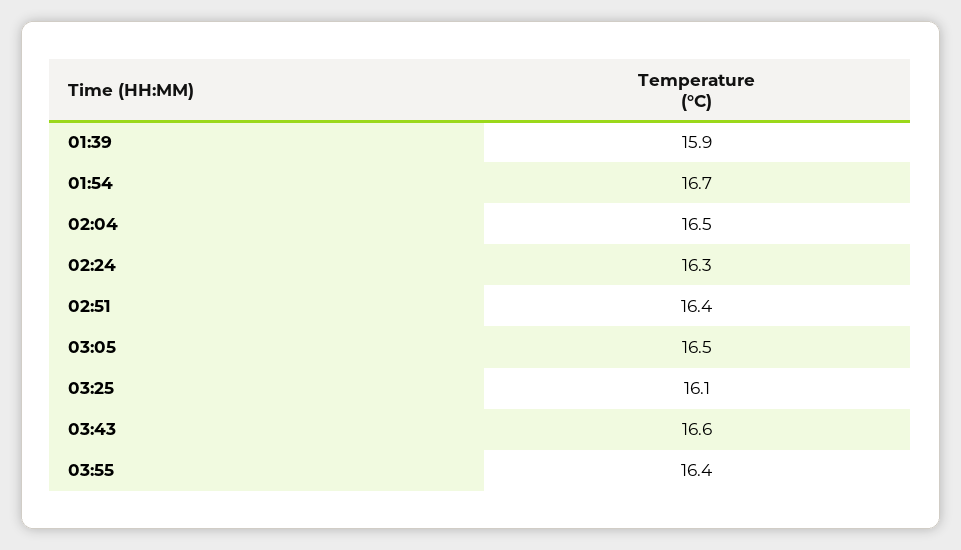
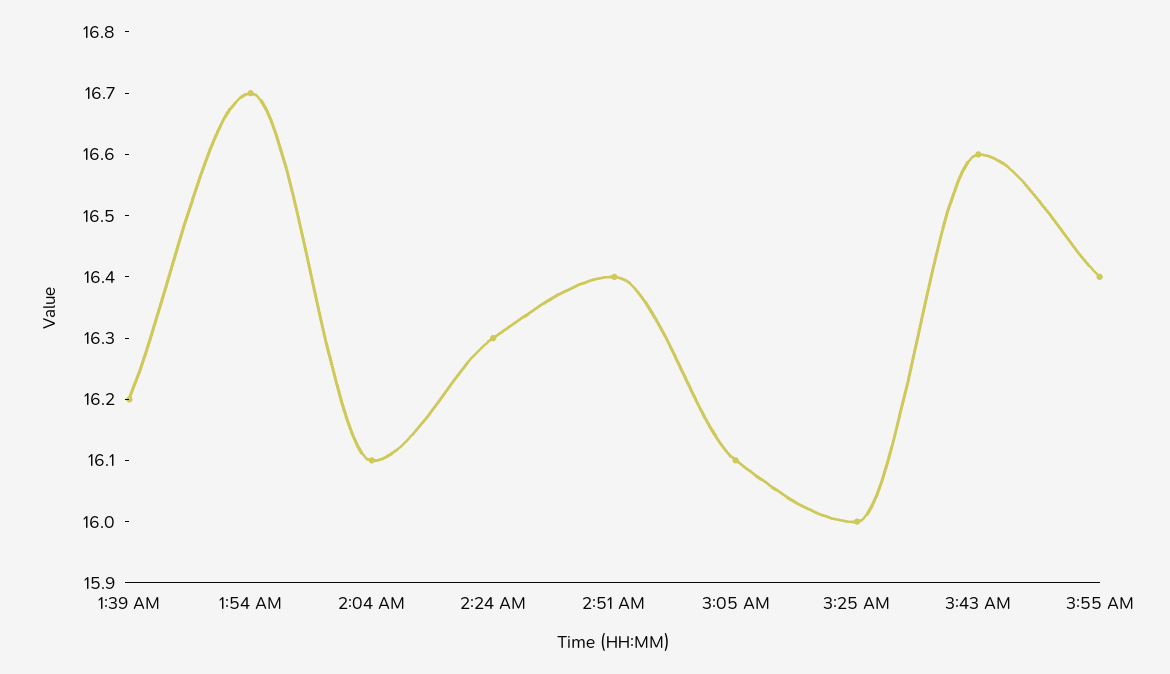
  {
-   "01:39": 15.9,
+   "01:39": 16.2,
    "01:54": 16.7,
-   "02:04": 16.5,
+   "02:04": 16.1,
    "02:24": 16.3,
    "02:51": 16.4,
-   "03:05": 16.5,
+   "03:05": 16.1,
-   "03:25": 16.1,
+   "03:25": 16,
    "03:43": 16.6,
    "03:55": 16.4
  }

